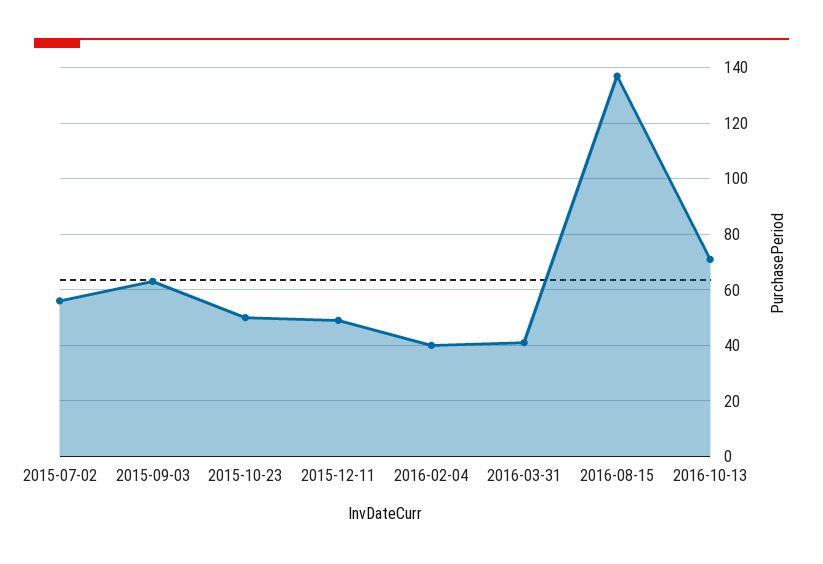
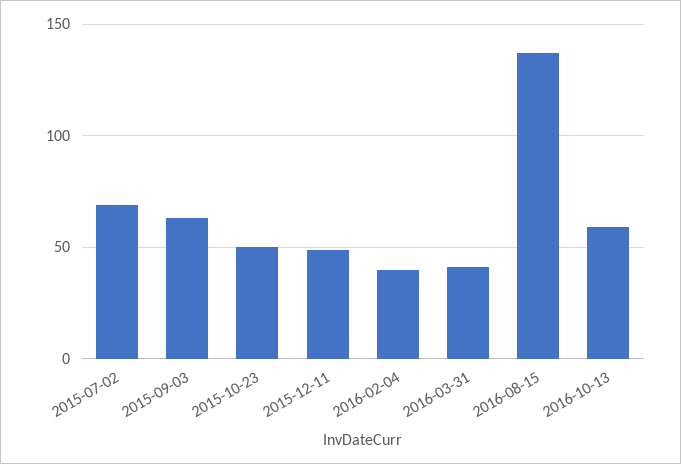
  {
-   "2015-07-02": 55,
+   "2015-07-02": 70,
    "2015-09-03": 65,
    "2015-10-23": 50,
    "2015-12-11": 50,
    "2016-02-04": 40,
    "2016-03-31": 40,
    "2016-08-15": 135,
-   "2016-10-13": 70
+   "2016-10-13": 60
  }

